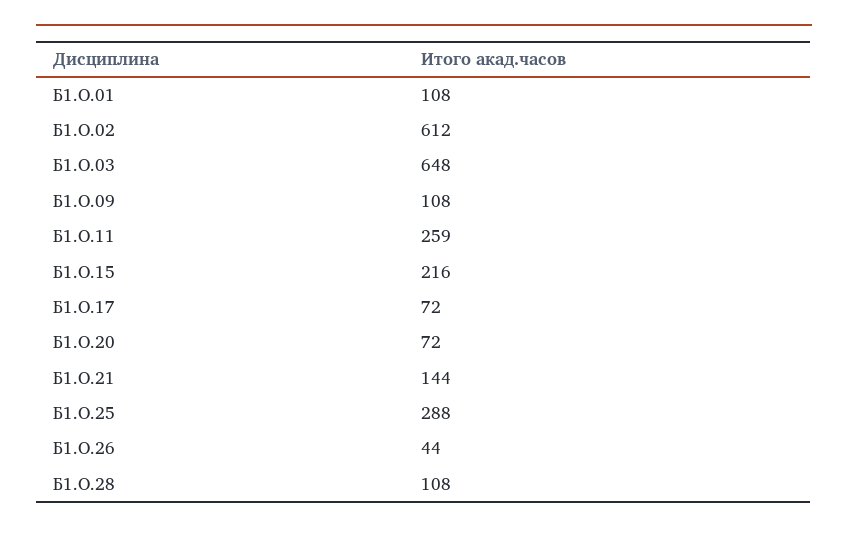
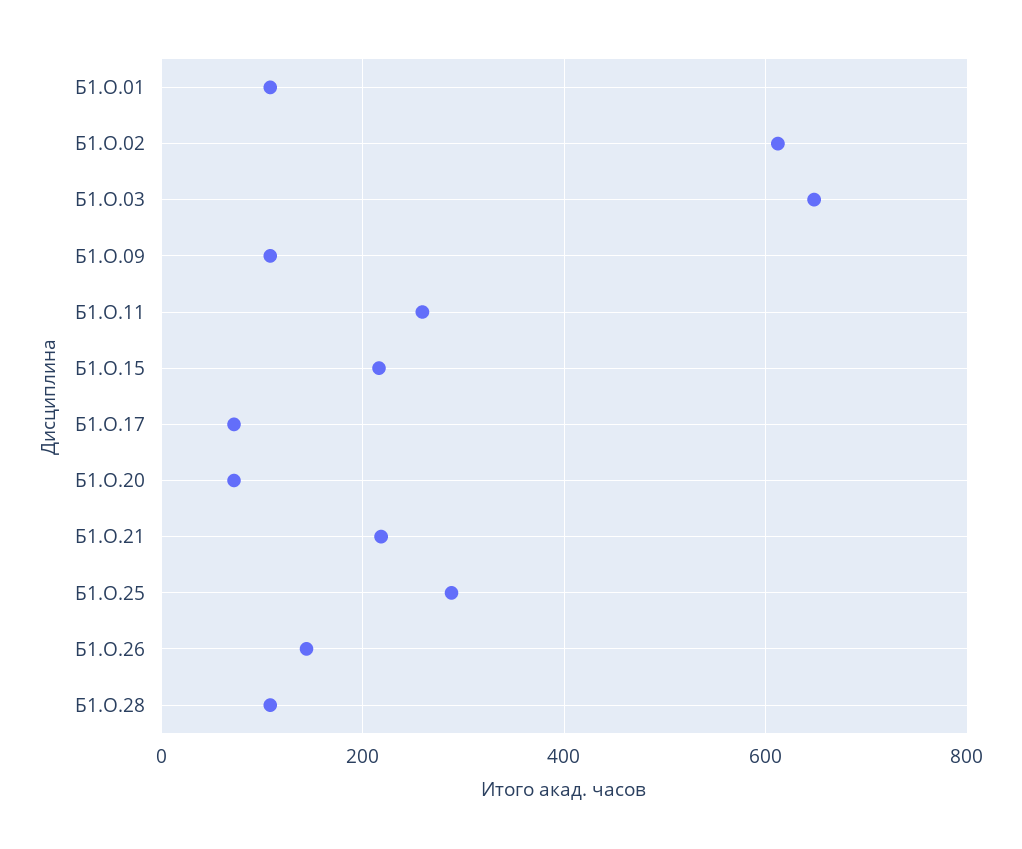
  {
    "Б1.О.01": 108,
    "Б1.О.02": 612,
    "Б1.О.03": 648,
    "Б1.О.09": 108,
    "Б1.О.11": 259,
    "Б1.О.15": 216,
    "Б1.О.17": 72,
    "Б1.О.20": 72,
-   "Б1.О.21": 144,
+   "Б1.О.21": 220,
    "Б1.О.25": 288,
-   "Б1.О.26": 44,
+   "Б1.О.26": 140,
    "Б1.О.28": 108
  }

